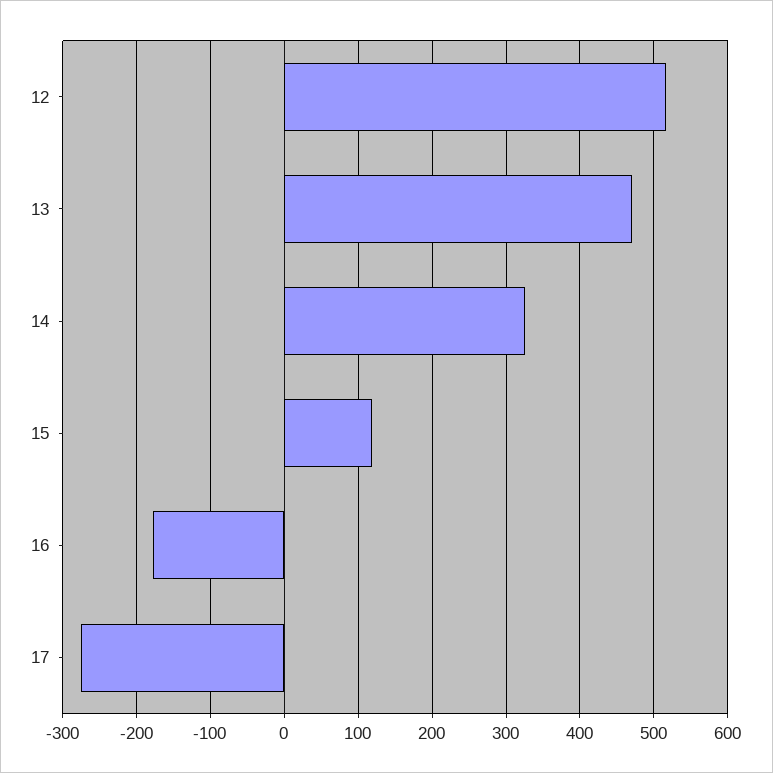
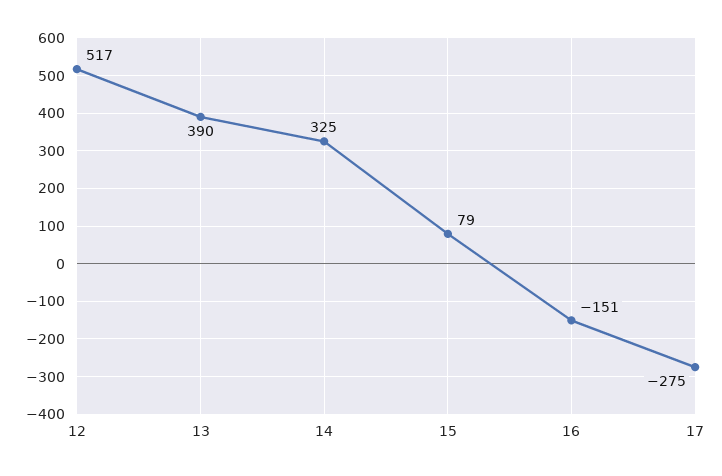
  {
    "12": 517,
-   "13": 470,
+   "13": 390,
    "14": 325,
-   "15": 120,
+   "15": 79,
-   "16": -180,
+   "16": -151,
    "17": -275
  }

